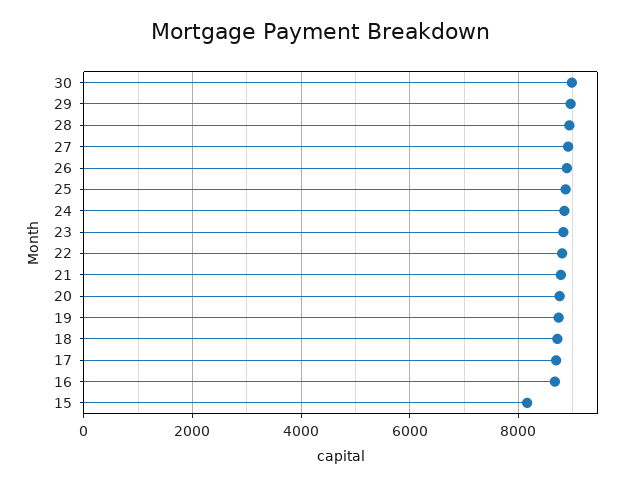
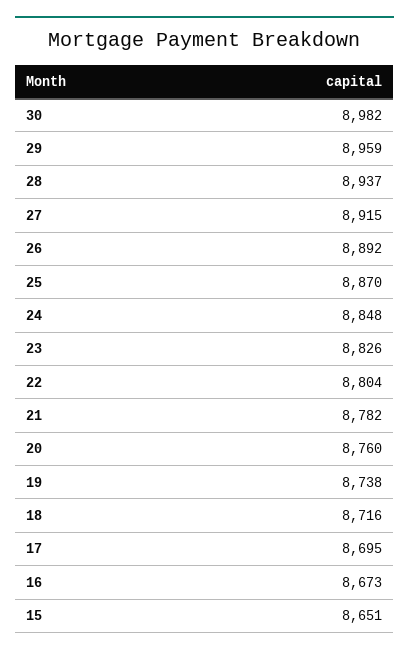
  {
    "30": 8982,
    "29": 8959,
    "28": 8937,
    "27": 8915,
    "26": 8892,
    "25": 8870,
    "24": 8848,
    "23": 8826,
    "22": 8804,
    "21": 8782,
    "20": 8760,
    "19": 8738,
    "18": 8716,
    "17": 8695,
    "16": 8673,
-   "15": 8200
+   "15": 8651
  }

